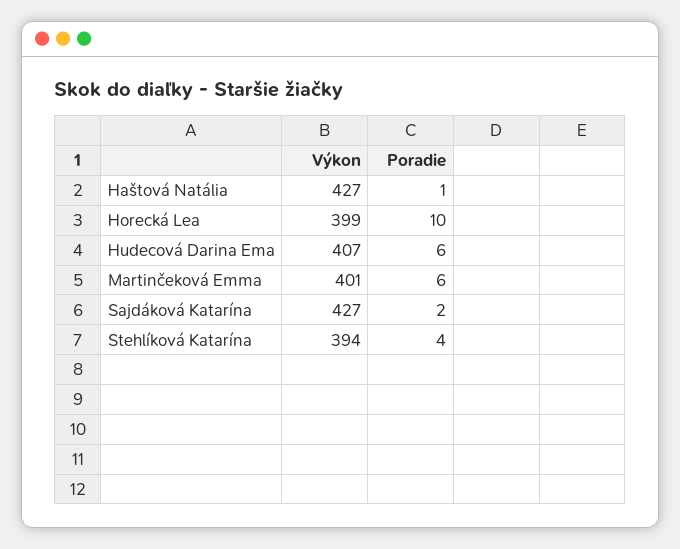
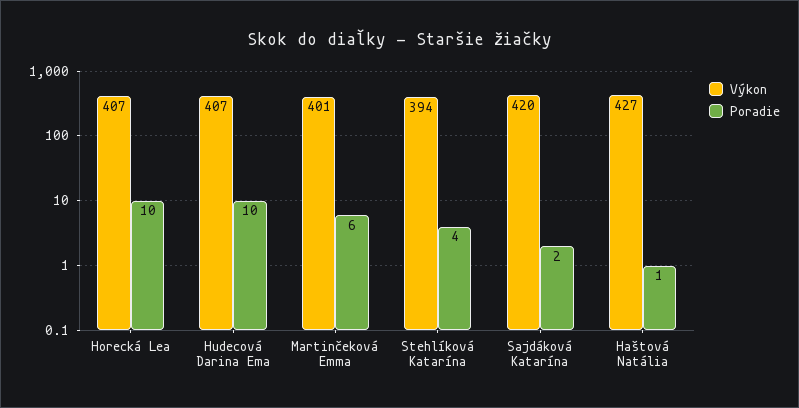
  {
    "Výkon": {
      "Haštová Natália": 427,
-     "Horecká Lea": 399,
+     "Horecká Lea": 407,
      "Hudecová Darina Ema": 407,
      "Martinčeková Emma": 401,
-     "Sajdáková Katarína": 427,
+     "Sajdáková Katarína": 420,
      "Stehlíková Katarína": 394
    },
    "Poradie": {
      "Haštová Natália": 1,
      "Horecká Lea": 10,
-     "Hudecová Darina Ema": 6,
+     "Hudecová Darina Ema": 10,
      "Martinčeková Emma": 6,
      "Sajdáková Katarína": 2,
      "Stehlíková Katarína": 4
    }
  }

